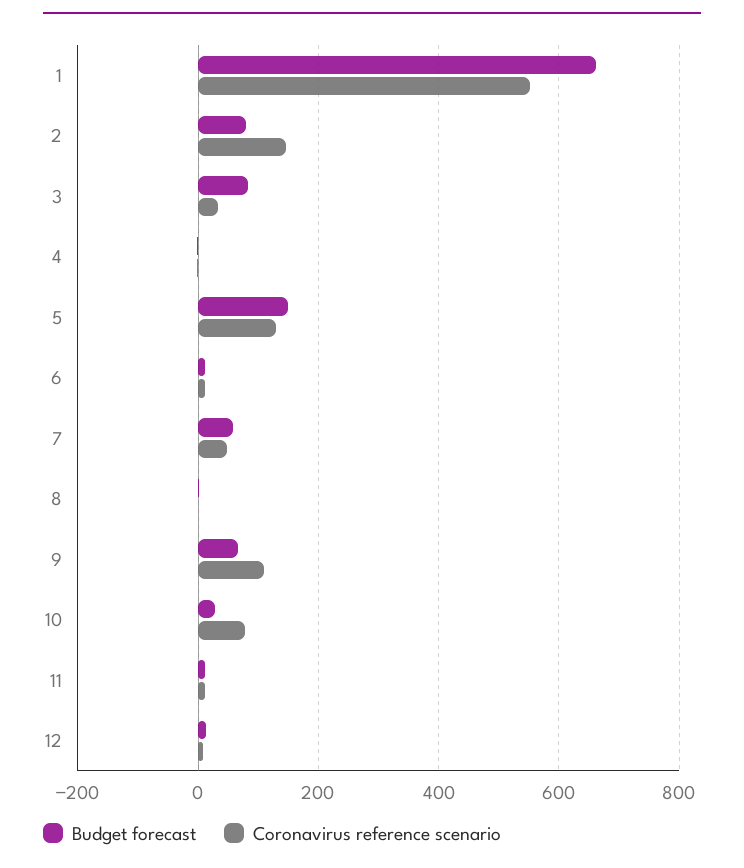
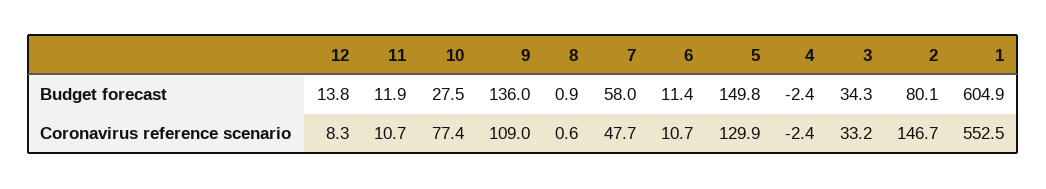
  {
    "Budget forecast": {
-     "1": 660,
+     "1": 604.9,
      "2": 80.1,
-     "3": 80,
+     "3": 34.3,
      "4": -2.4,
      "5": 149.8,
      "6": 11.4,
      "7": 58,
      "8": 0.9,
-     "9": 60,
+     "9": 136,
      "10": 27.5,
      "11": 11.9,
      "12": 13.8
    },
    "Coronavirus reference scenario": {
      "1": 552.5,
      "2": 146.7,
      "3": 33.2,
      "4": -2.4,
      "5": 129.9,
      "6": 10.7,
      "7": 47.7,
      "8": 0.6,
      "9": 109,
      "10": 77.4,
      "11": 10.7,
      "12": 8.3
    }
  }

